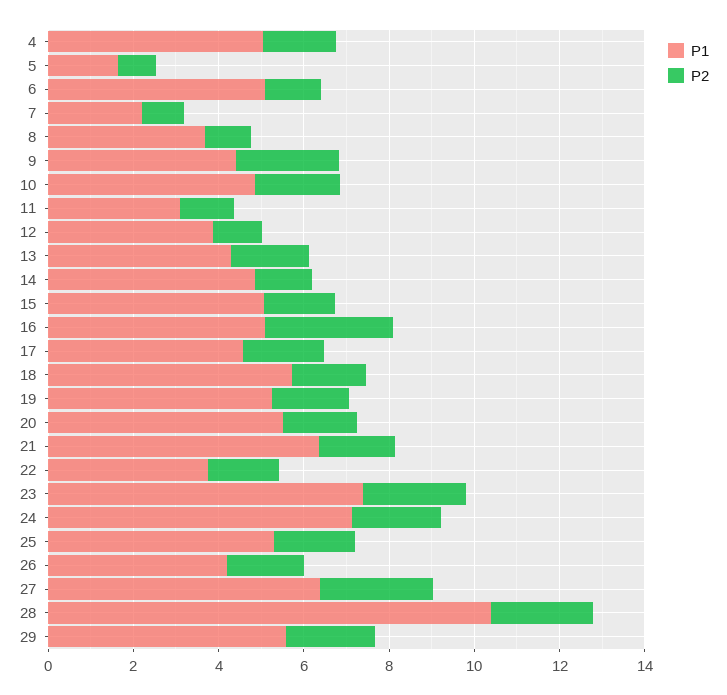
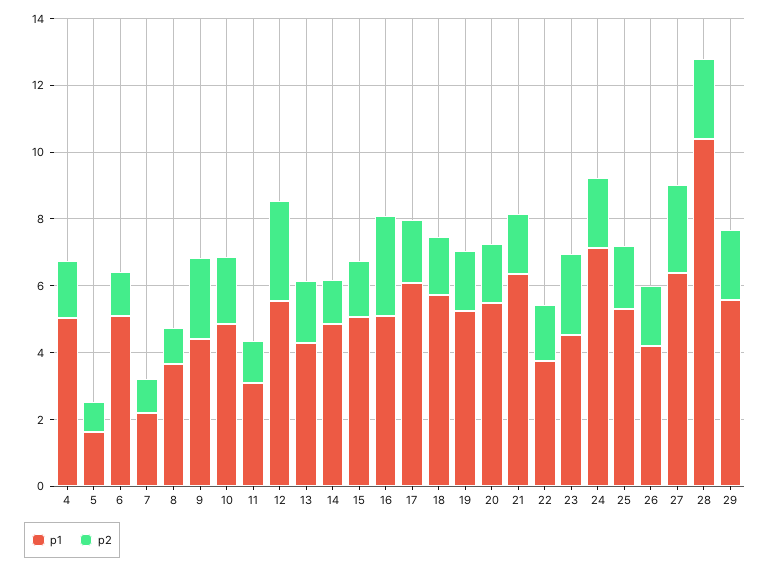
  {
    "P1": {
      "4": 5,
      "5": 1.5,
      "6": 5,
      "7": 2,
      "8": 3.5,
      "9": 4.5,
      "10": 5,
      "11": 3,
-     "12": 4,
+     "12": 5.5,
      "13": 4.5,
      "14": 5,
      "15": 5,
      "16": 5,
-     "17": 4.5,
+     "17": 6,
      "18": 5.5,
      "19": 5.5,
      "20": 5.5,
      "21": 6.5,
      "22": 4,
-     "23": 7.5,
+     "23": 4.5,
      "24": 7,
      "25": 5.5,
      "26": 4,
      "27": 6.5,
      "28": 10.5,
      "29": 5.5
    },
    "P2": {
      "4": 1.5,
      "5": 1,
      "6": 1.5,
      "7": 1,
      "8": 1,
      "9": 2.5,
      "10": 2,
      "11": 1.5,
-     "12": 1,
+     "12": 3,
      "13": 2,
      "14": 1.5,
      "15": 1.5,
      "16": 3,
      "17": 2,
      "18": 2,
      "19": 2,
      "20": 2,
      "21": 2,
      "22": 1.5,
      "23": 2.5,
      "24": 2,
      "25": 2,
      "26": 2,
      "27": 2.5,
      "28": 2.5,
      "29": 2
    }
  }

